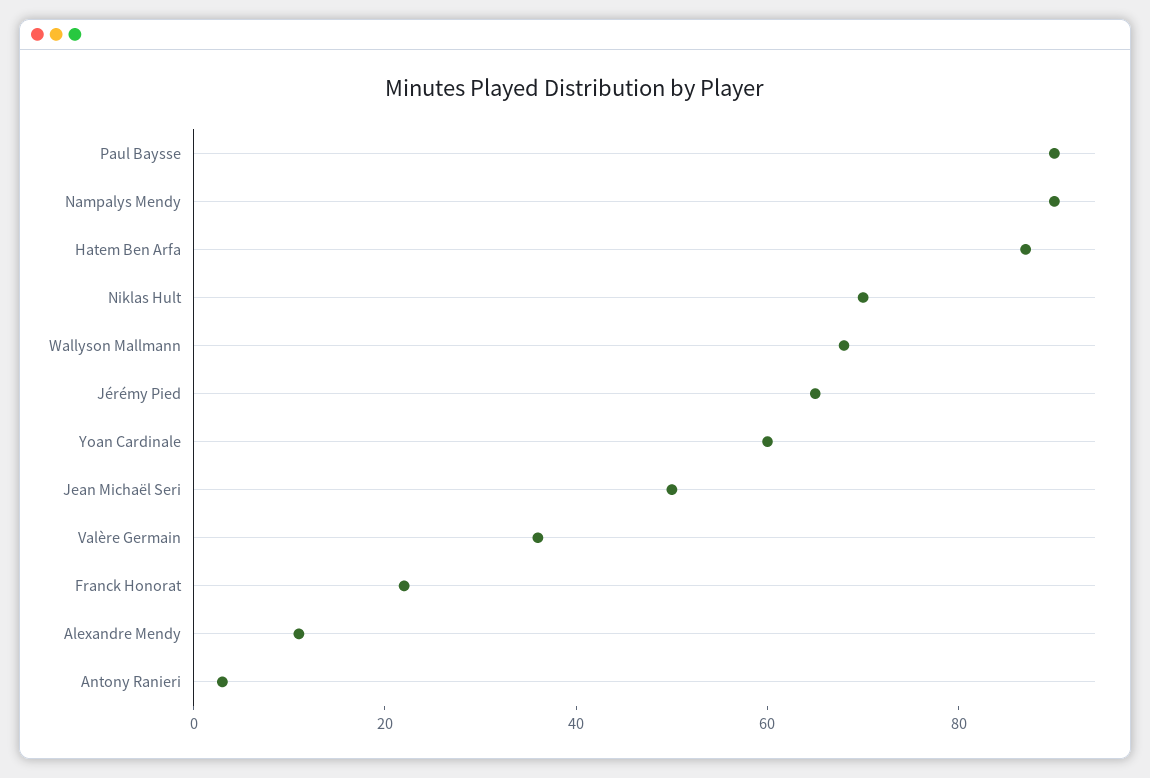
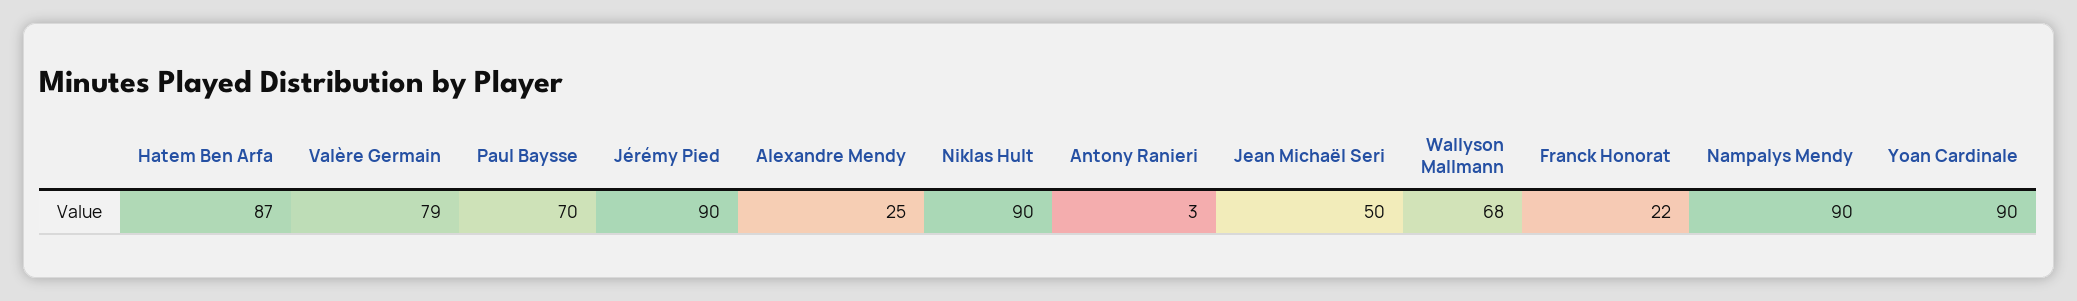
  {
-   "Paul Baysse": 90,
+   "Paul Baysse": 70,
    "Nampalys Mendy": 90,
    "Hatem Ben Arfa": 87,
-   "Niklas Hult": 70,
+   "Niklas Hult": 90,
    "Wallyson Mallmann": 68,
-   "Jérémy Pied": 65,
+   "Jérémy Pied": 90,
-   "Yoan Cardinale": 60,
+   "Yoan Cardinale": 90,
    "Jean Michaël Seri": 50,
-   "Valère Germain": 35,
+   "Valère Germain": 79,
    "Franck Honorat": 22,
-   "Alexandre Mendy": 10,
+   "Alexandre Mendy": 25,
    "Antony Ranieri": 3
  }

